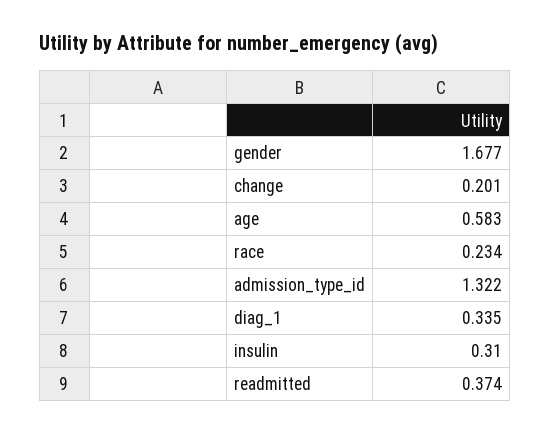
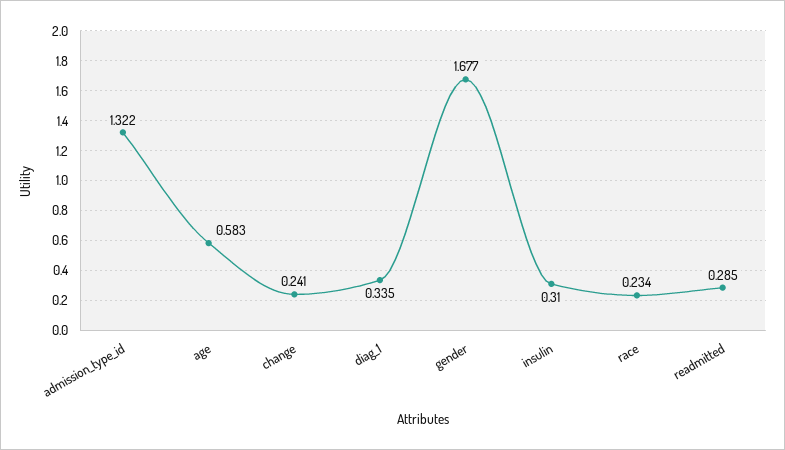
  {
    "gender": 1.677,
-   "change": 0.201,
+   "change": 0.241,
    "age": 0.583,
    "race": 0.234,
    "admission_type_id": 1.322,
    "diag_1": 0.335,
    "insulin": 0.31,
-   "readmitted": 0.374
+   "readmitted": 0.285
  }

